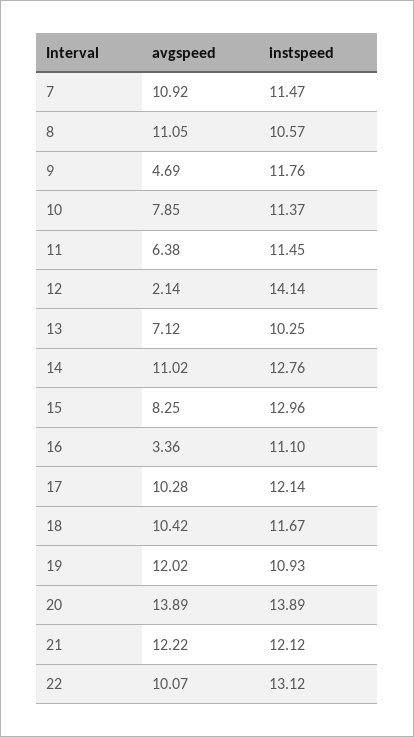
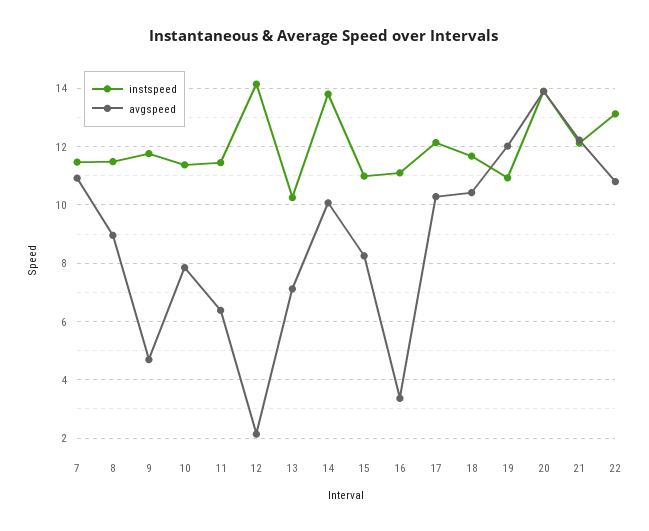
  {
    "avgspeed": {
      "7": 10.92,
-     "8": 11.05,
+     "8": 9,
      "9": 4.69,
      "10": 7.85,
      "11": 6.38,
      "12": 2.14,
      "13": 7.12,
-     "14": 11.02,
+     "14": 10,
      "15": 8.25,
      "16": 3.36,
      "17": 10.28,
      "18": 10.42,
      "19": 12.02,
      "20": 13.89,
      "21": 12.22,
-     "22": 10.07
+     "22": 10.75
    },
    "instspeed": {
      "7": 11.47,
-     "8": 10.57,
+     "8": 11.5,
      "9": 11.76,
      "10": 11.37,
      "11": 11.45,
      "12": 14.14,
      "13": 10.25,
-     "14": 12.76,
+     "14": 13.75,
-     "15": 12.96,
+     "15": 11,
      "16": 11.1,
      "17": 12.14,
      "18": 11.67,
      "19": 10.93,
      "20": 13.89,
      "21": 12.12,
      "22": 13.12
    }
  }

